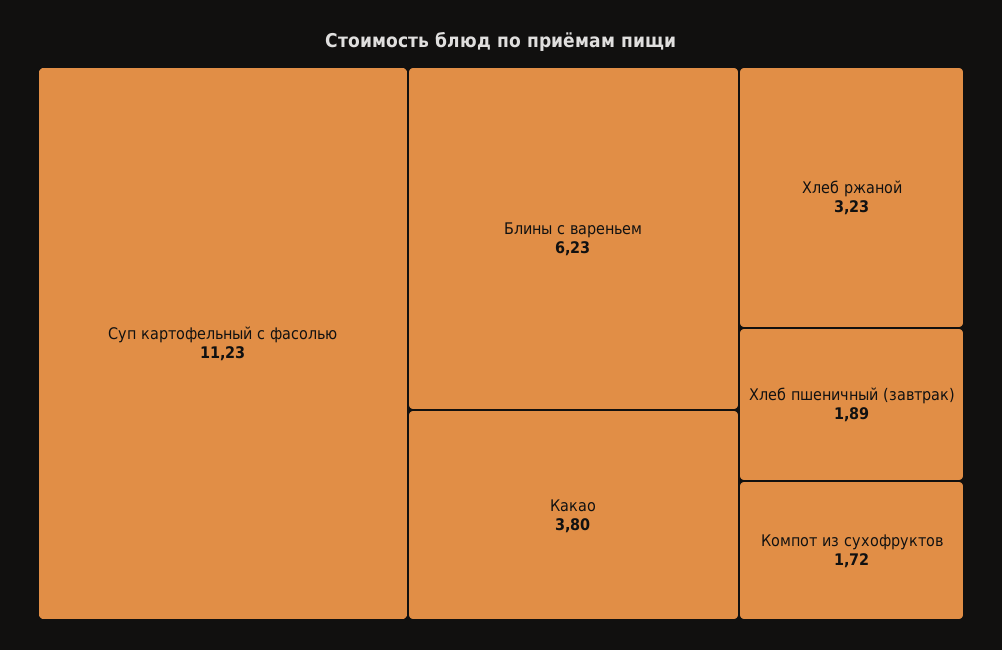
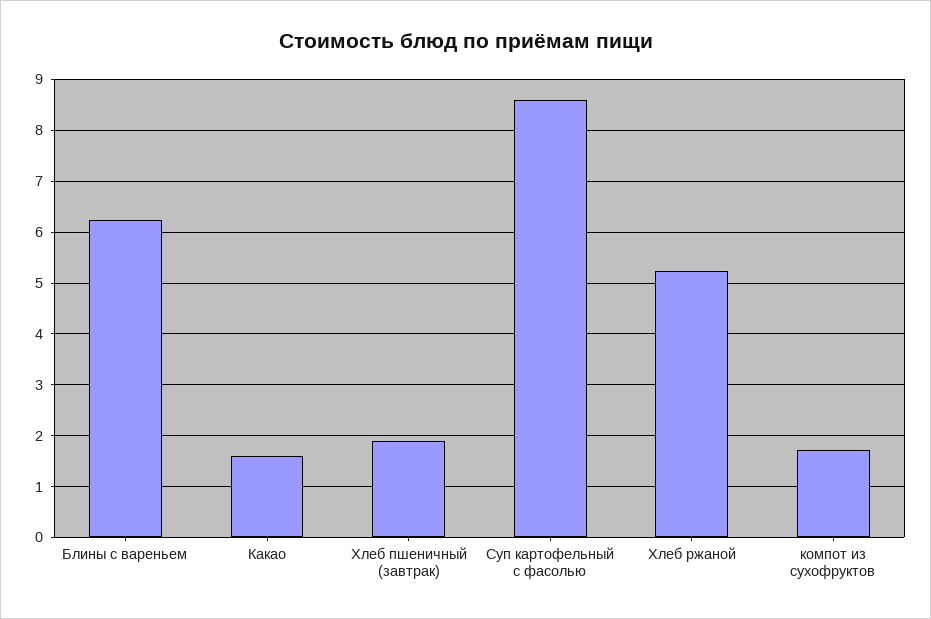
  {
-   "Суп картофельный с фасолью": 11.23,
+   "Суп картофельный с фасолью": 8.6,
    "Блины с вареньем": 6.23,
-   "Какао": 3.8,
+   "Какао": 1.6,
-   "Хлеб ржаной": 3.23,
+   "Хлеб ржаной": 5.2,
    "Хлеб пшеничный (завтрак)": 1.89,
    "Компот из сухофруктов": 1.72
  }

